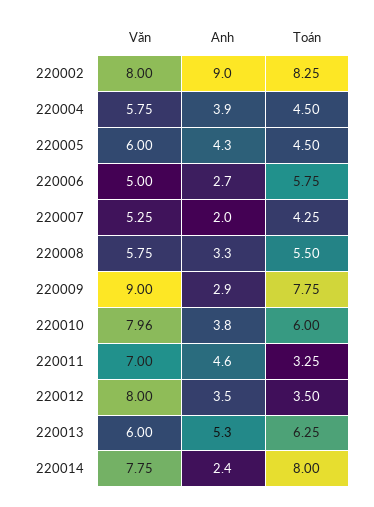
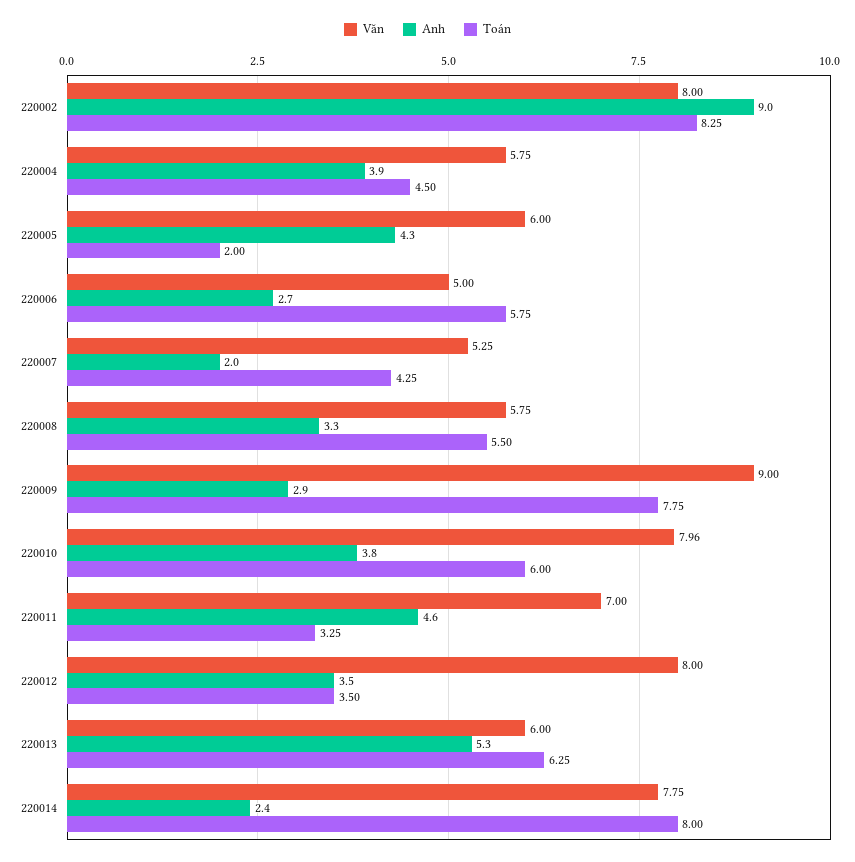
  {
    "Văn": {
      "220002": 8,
      "220004": 5.75,
      "220005": 6,
      "220006": 5,
      "220007": 5.25,
      "220008": 5.75,
      "220009": 9,
      "220010": 7.96,
      "220011": 7,
      "220012": 8,
      "220013": 6,
      "220014": 7.75
    },
    "Anh": {
      "220002": 9,
      "220004": 3.9,
      "220005": 4.3,
      "220006": 2.7,
      "220007": 2,
      "220008": 3.3,
      "220009": 2.9,
      "220010": 3.8,
      "220011": 4.6,
      "220012": 3.5,
      "220013": 5.3,
      "220014": 2.4
    },
    "Toán": {
      "220002": 8.25,
      "220004": 4.5,
-     "220005": 4.5,
+     "220005": 2,
      "220006": 5.75,
      "220007": 4.25,
      "220008": 5.5,
      "220009": 7.75,
      "220010": 6,
      "220011": 3.25,
      "220012": 3.5,
      "220013": 6.25,
      "220014": 8
    }
  }

